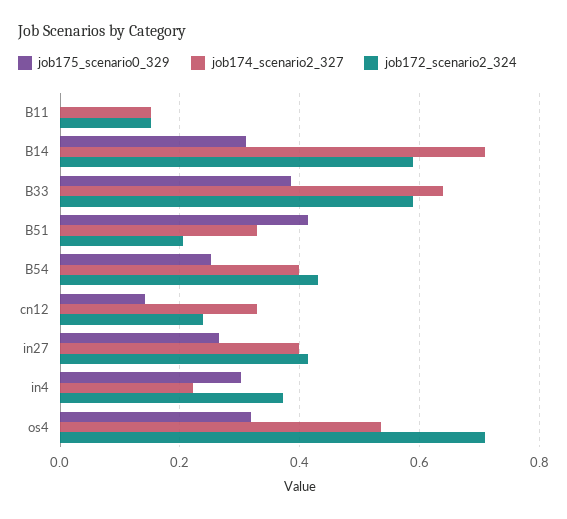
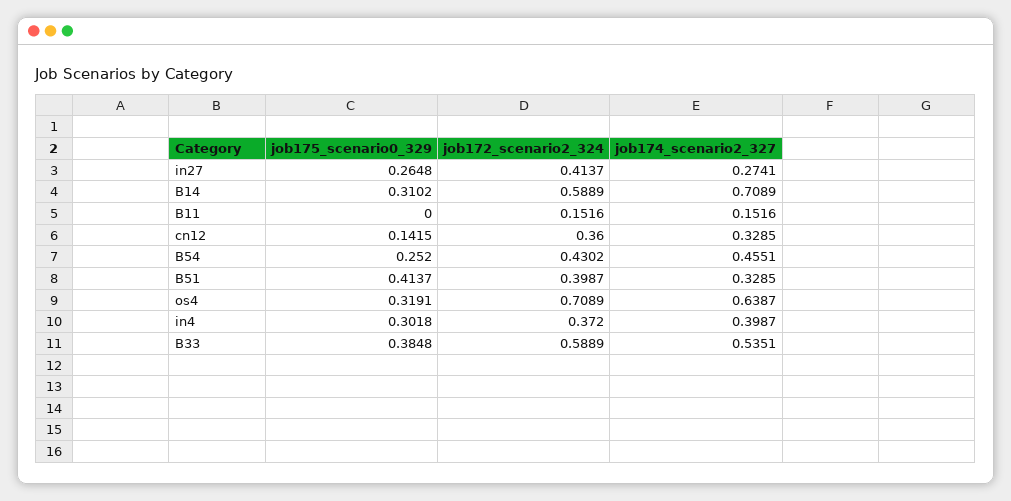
  {
    "job175_scenario0_329": {
      "B11": 0,
      "B14": 0.3102,
      "B33": 0.3848,
      "B51": 0.4137,
      "B54": 0.252,
      "cn12": 0.1415,
      "in27": 0.2648,
      "in4": 0.3018,
      "os4": 0.3191
    },
    "job174_scenario2_327": {
      "B11": 0.1516,
      "B14": 0.7089,
-     "B33": 0.64,
+     "B33": 0.5351,
      "B51": 0.3285,
-     "B54": 0.4,
+     "B54": 0.4551,
      "cn12": 0.3285,
-     "in27": 0.4,
+     "in27": 0.2741,
-     "in4": 0.22,
+     "in4": 0.3987,
-     "os4": 0.54
+     "os4": 0.6387
    },
    "job172_scenario2_324": {
      "B11": 0.1516,
      "B14": 0.5889,
      "B33": 0.5889,
-     "B51": 0.2,
+     "B51": 0.3987,
      "B54": 0.4302,
-     "cn12": 0.24,
+     "cn12": 0.36,
      "in27": 0.4137,
      "in4": 0.372,
      "os4": 0.7089
    }
  }

